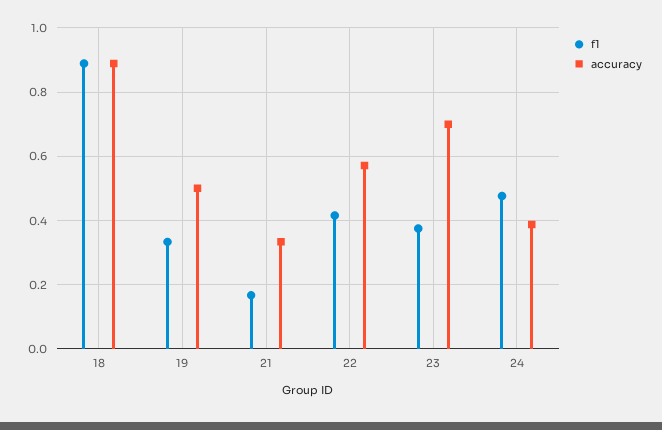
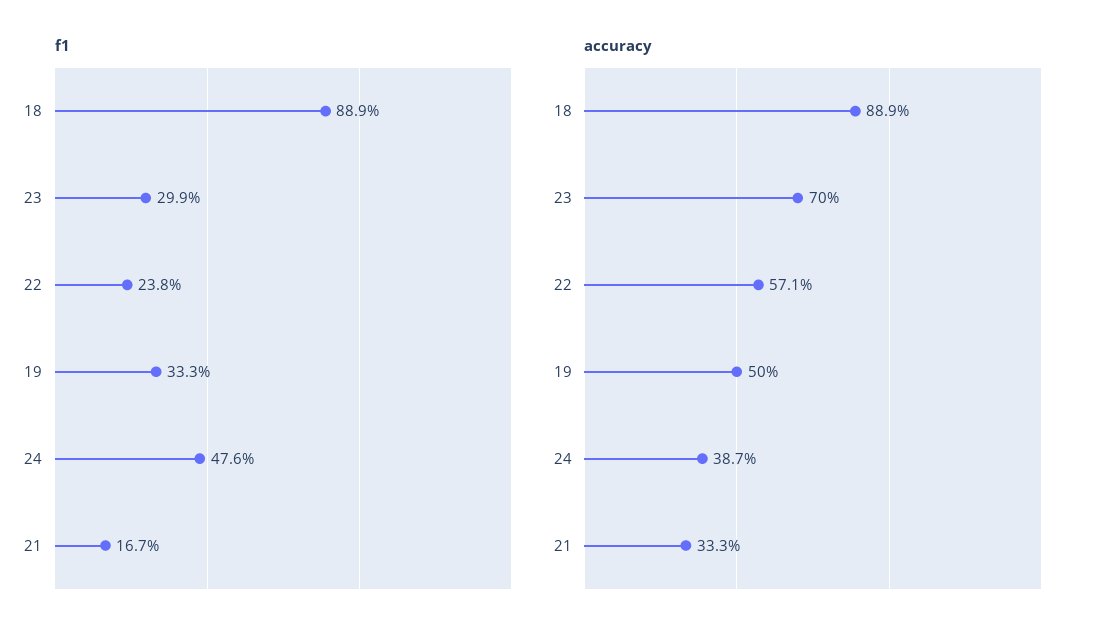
  {
    "f1": {
      "18": 0.889,
      "19": 0.333,
      "21": 0.167,
-     "22": 0.42,
+     "22": 0.238,
-     "23": 0.38,
+     "23": 0.299,
      "24": 0.476
    },
    "accuracy": {
      "18": 0.889,
      "19": 0.5,
      "21": 0.333,
      "22": 0.571,
      "23": 0.7,
      "24": 0.387
    }
  }

